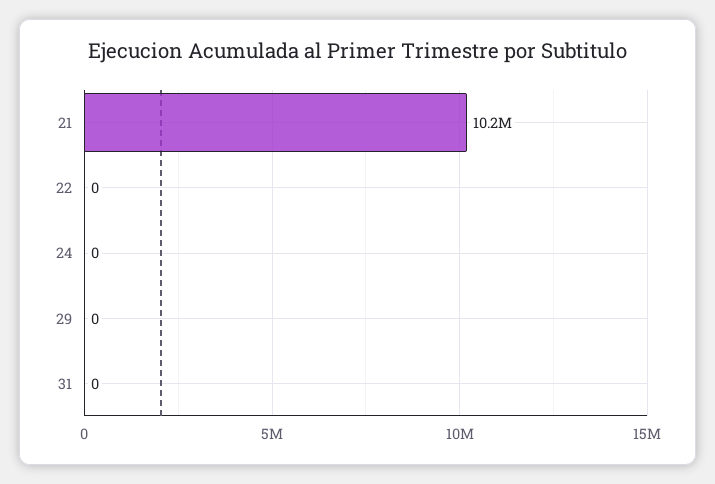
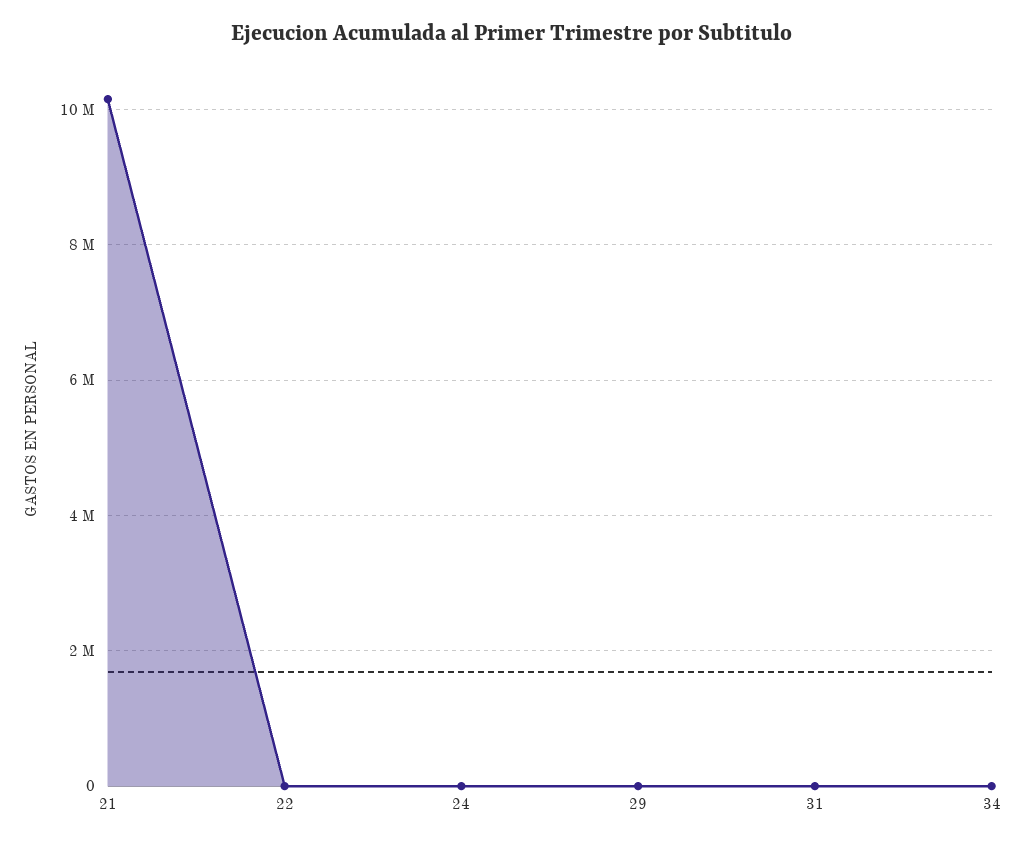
  {
    "21": 10200000,
    "22": 0,
    "24": 0,
    "29": 0,
-   "31": 0
+   "31": 0,
+   "34": 0
  }

